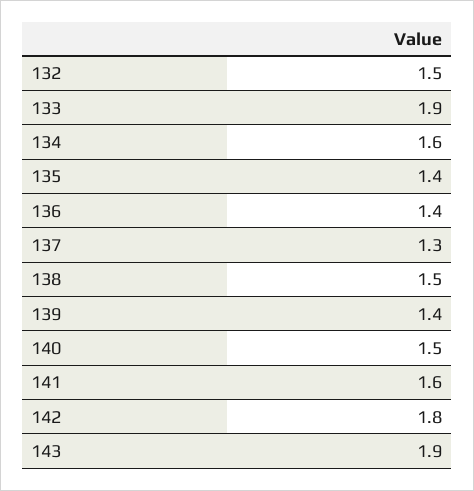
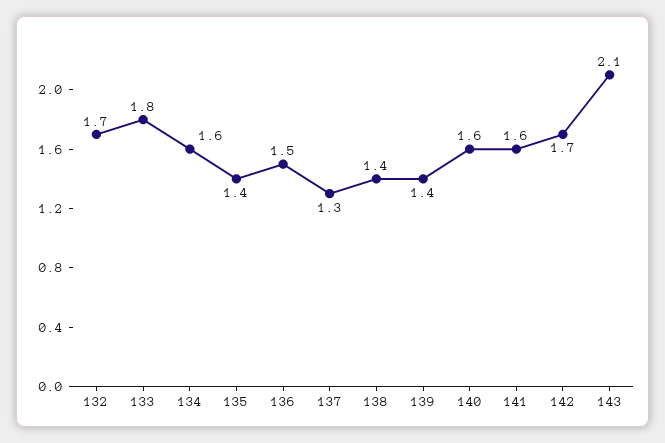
  {
-   "132": 1.5,
+   "132": 1.7,
-   "133": 1.9,
+   "133": 1.8,
    "134": 1.6,
    "135": 1.4,
-   "136": 1.4,
+   "136": 1.5,
    "137": 1.3,
-   "138": 1.5,
+   "138": 1.4,
    "139": 1.4,
-   "140": 1.5,
+   "140": 1.6,
    "141": 1.6,
-   "142": 1.8,
+   "142": 1.7,
-   "143": 1.9
+   "143": 2.1
  }

